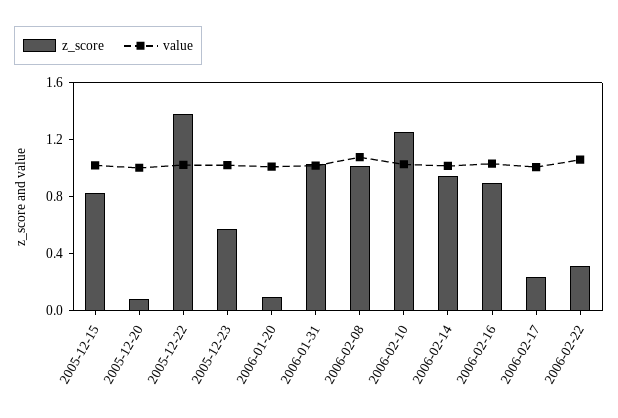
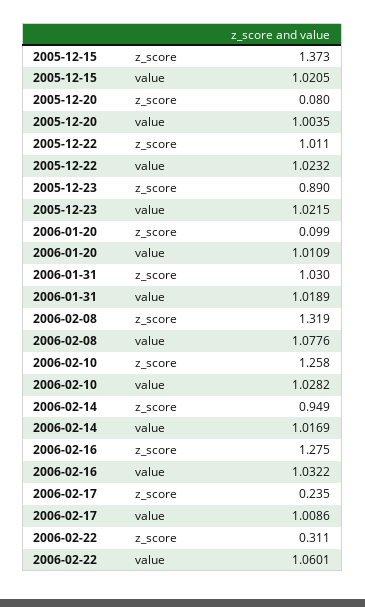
  {
    "z_score": {
-     "2005-12-15": 0.8,
+     "2005-12-15": 1.373,
      "2005-12-20": 0.08,
-     "2005-12-22": 1.4,
+     "2005-12-22": 1.011,
-     "2005-12-23": 0.6,
+     "2005-12-23": 0.89,
      "2006-01-20": 0.099,
      "2006-01-31": 1.03,
-     "2006-02-08": 1,
+     "2006-02-08": 1.319,
      "2006-02-10": 1.258,
      "2006-02-14": 0.949,
-     "2006-02-16": 0.9,
+     "2006-02-16": 1.275,
      "2006-02-17": 0.235,
      "2006-02-22": 0.311
    },
    "value": {
      "2005-12-15": 1.0205,
      "2005-12-20": 1.0035,
      "2005-12-22": 1.0232,
      "2005-12-23": 1.0215,
      "2006-01-20": 1.0109,
      "2006-01-31": 1.0189,
      "2006-02-08": 1.0776,
      "2006-02-10": 1.0282,
      "2006-02-14": 1.0169,
      "2006-02-16": 1.0322,
      "2006-02-17": 1.0086,
      "2006-02-22": 1.0601
    }
  }

